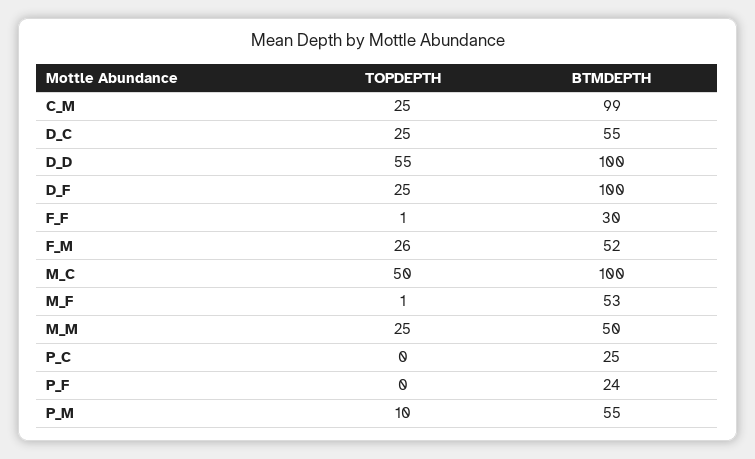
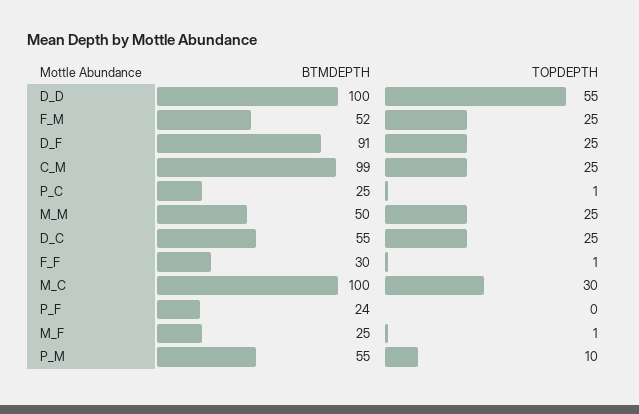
  {
    "TOPDEPTH": {
      "C_M": 25,
      "D_C": 25,
      "D_D": 55,
      "D_F": 25,
      "F_F": 1,
-     "F_M": 26,
+     "F_M": 25,
-     "M_C": 50,
+     "M_C": 30,
      "M_F": 1,
      "M_M": 25,
-     "P_C": 0,
+     "P_C": 1,
      "P_F": 0,
      "P_M": 10
    },
    "BTMDEPTH": {
      "C_M": 99,
      "D_C": 55,
      "D_D": 100,
-     "D_F": 100,
+     "D_F": 91,
      "F_F": 30,
      "F_M": 52,
      "M_C": 100,
-     "M_F": 53,
+     "M_F": 25,
      "M_M": 50,
      "P_C": 25,
      "P_F": 24,
      "P_M": 55
    }
  }

